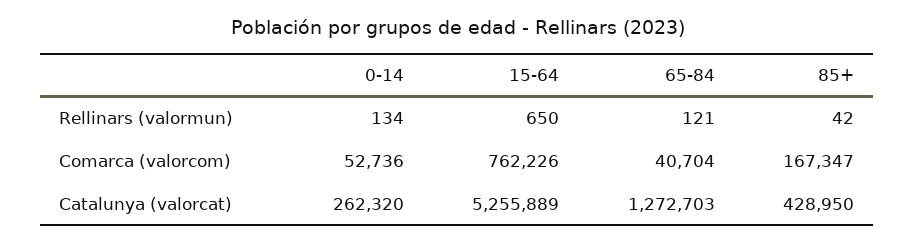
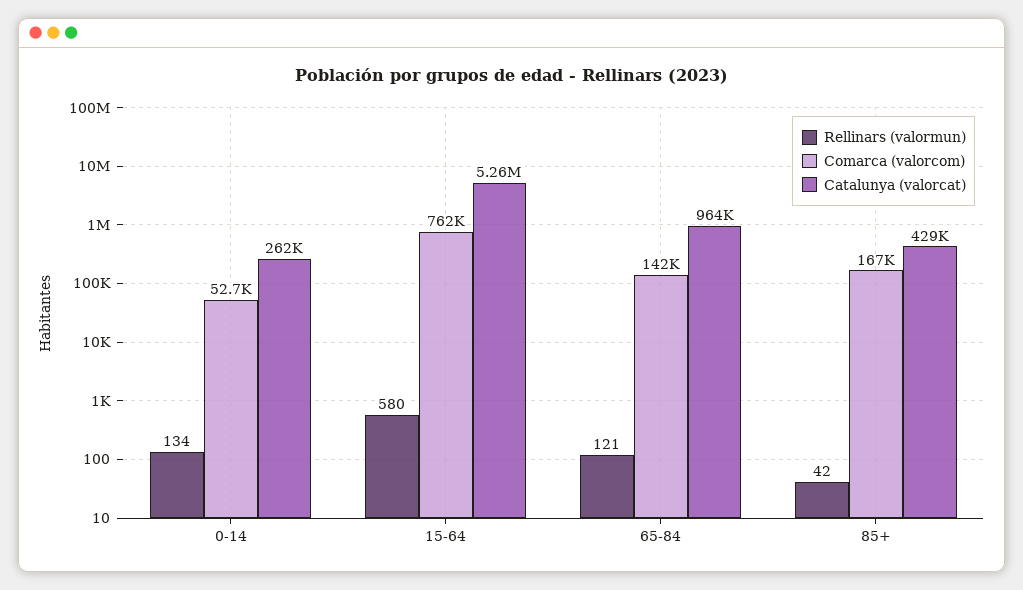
  {
    "Rellinars (valormun)": {
      "0-14": 134,
-     "15-64": 650,
+     "15-64": 580,
      "65-84": 121,
      "85+": 42
    },
    "Comarca (valorcom)": {
      "0-14": 52736,
      "15-64": 762226,
-     "65-84": 40704,
+     "65-84": 142000,
      "85+": 167347
    },
    "Catalunya (valorcat)": {
      "0-14": 262320,
      "15-64": 5255889,
-     "65-84": 1272703,
+     "65-84": 964000,
      "85+": 428950
    }
  }

